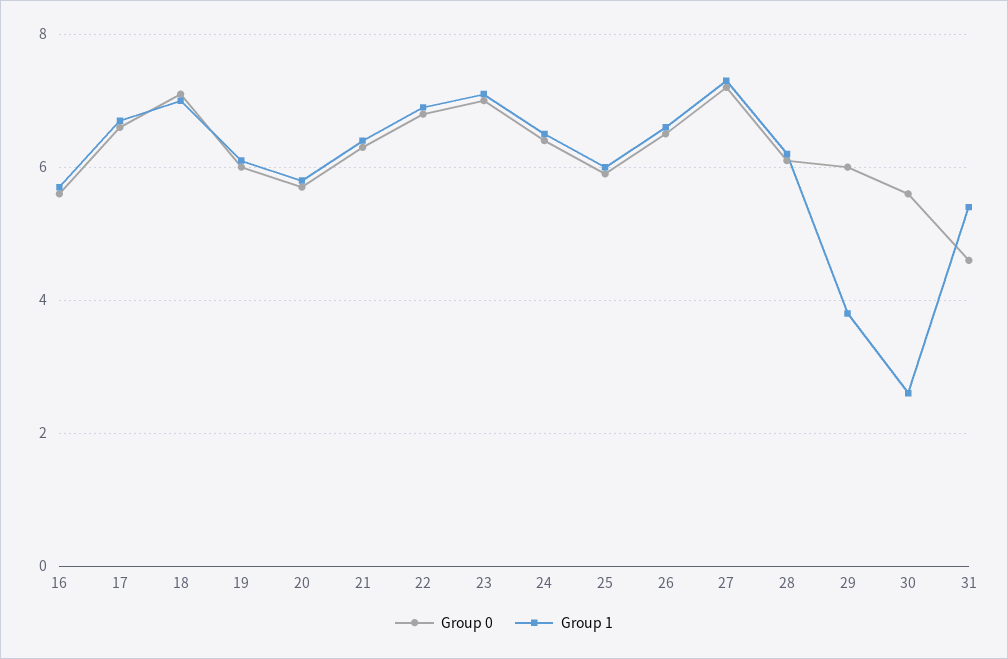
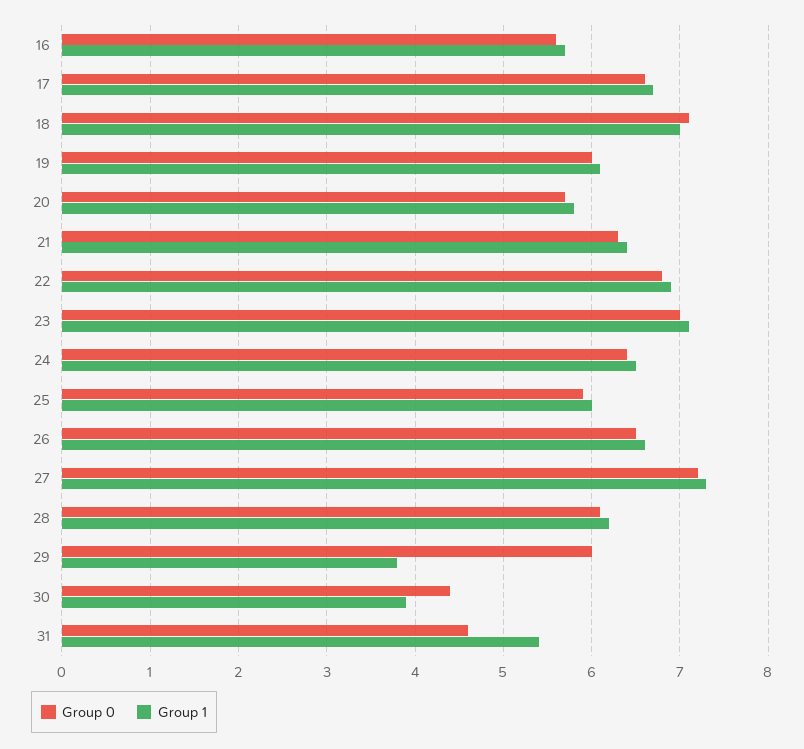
  {
    "Group 0": {
      "16": 5.6,
      "17": 6.6,
      "18": 7.1,
      "19": 6,
      "20": 5.7,
      "21": 6.3,
      "22": 6.8,
      "23": 7,
      "24": 6.4,
      "25": 5.9,
      "26": 6.5,
      "27": 7.2,
      "28": 6.1,
      "29": 6,
-     "30": 5.5,
+     "30": 4.4,
      "31": 4.6
    },
    "Group 1": {
      "16": 5.7,
      "17": 6.7,
      "18": 7,
      "19": 6.1,
      "20": 5.8,
      "21": 6.4,
      "22": 6.9,
      "23": 7.1,
      "24": 6.5,
      "25": 6,
      "26": 6.6,
      "27": 7.3,
      "28": 6.2,
      "29": 3.8,
-     "30": 2.5,
+     "30": 3.9,
      "31": 5.4
    }
  }

